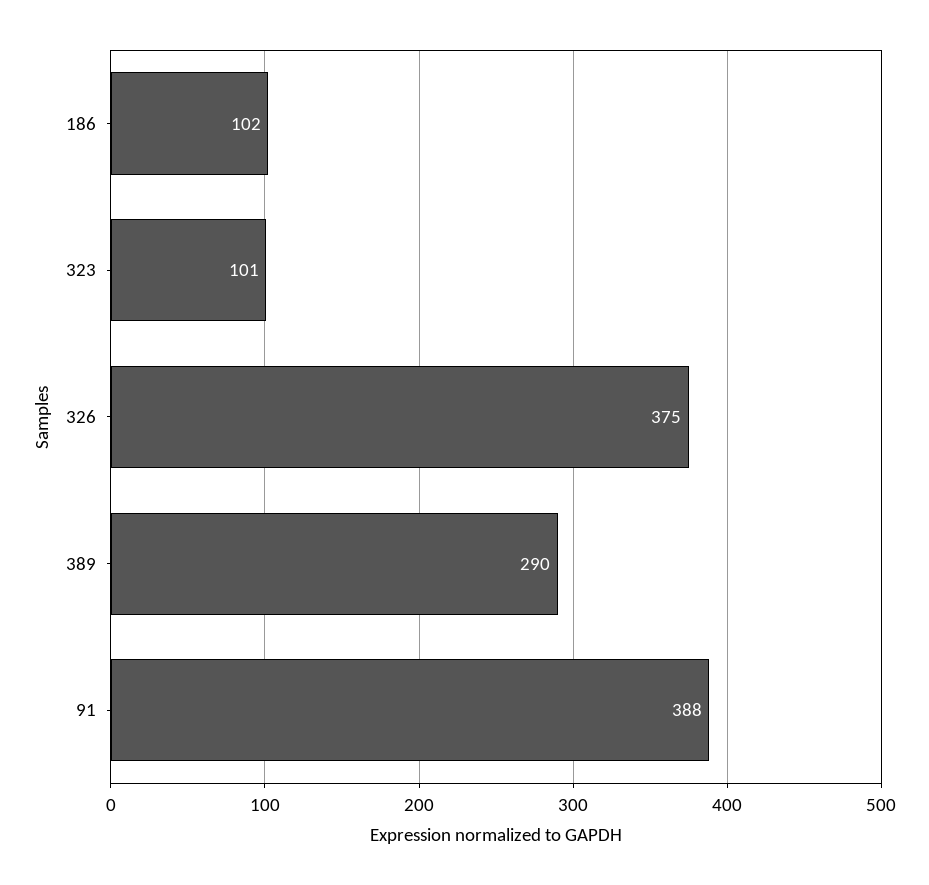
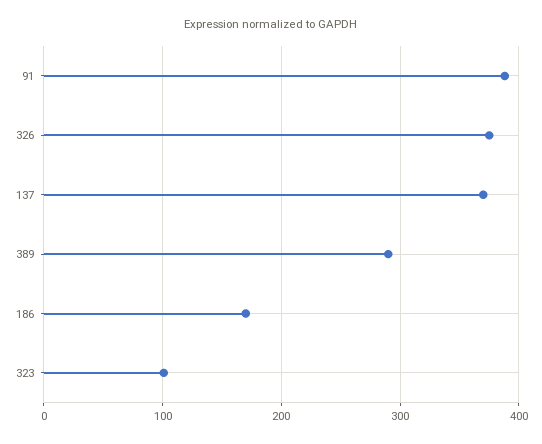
  {
-   "186": 102,
+   "186": 170,
    "323": 101,
    "326": 375,
    "389": 290,
-   "91": 388
+   "91": 388,
+   "137": 370
  }

